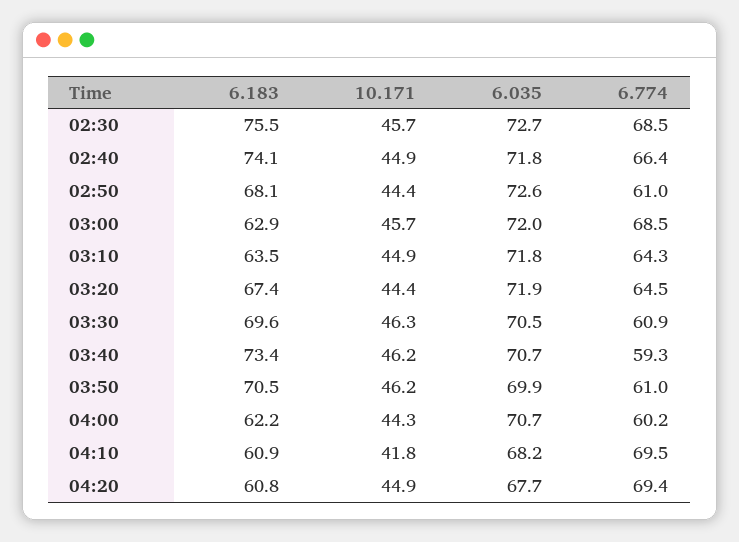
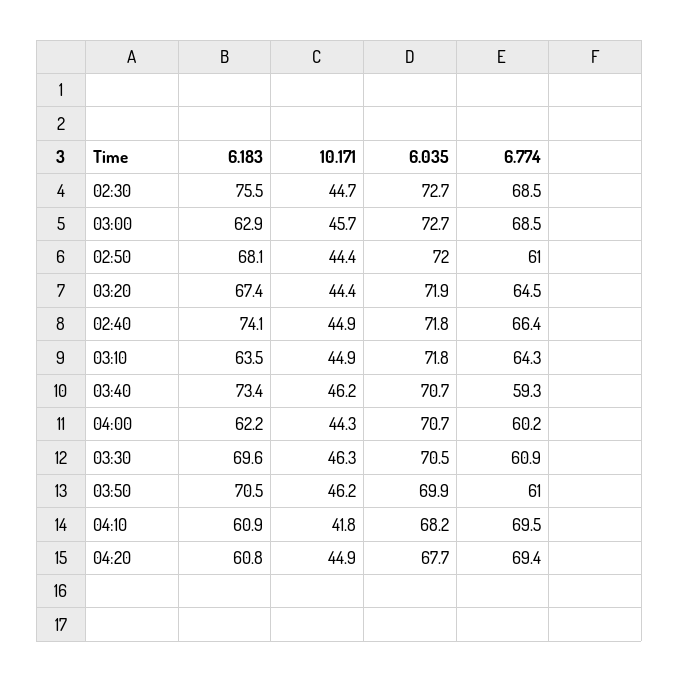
  {
    "6.183": {
      "02:30": 75.5,
      "02:40": 74.1,
      "02:50": 68.1,
      "03:00": 62.9,
      "03:10": 63.5,
      "03:20": 67.4,
      "03:30": 69.6,
      "03:40": 73.4,
      "03:50": 70.5,
      "04:00": 62.2,
      "04:10": 60.9,
      "04:20": 60.8
    },
    "10.171": {
-     "02:30": 45.7,
+     "02:30": 44.7,
      "02:40": 44.9,
      "02:50": 44.4,
      "03:00": 45.7,
      "03:10": 44.9,
      "03:20": 44.4,
      "03:30": 46.3,
      "03:40": 46.2,
      "03:50": 46.2,
      "04:00": 44.3,
      "04:10": 41.8,
      "04:20": 44.9
    },
    "6.035": {
      "02:30": 72.7,
      "02:40": 71.8,
-     "02:50": 72.6,
+     "02:50": 72,
-     "03:00": 72,
+     "03:00": 72.7,
      "03:10": 71.8,
      "03:20": 71.9,
      "03:30": 70.5,
      "03:40": 70.7,
      "03:50": 69.9,
      "04:00": 70.7,
      "04:10": 68.2,
      "04:20": 67.7
    },
    "6.774": {
      "02:30": 68.5,
      "02:40": 66.4,
      "02:50": 61,
      "03:00": 68.5,
      "03:10": 64.3,
      "03:20": 64.5,
      "03:30": 60.9,
      "03:40": 59.3,
      "03:50": 61,
      "04:00": 60.2,
      "04:10": 69.5,
      "04:20": 69.4
    }
  }

